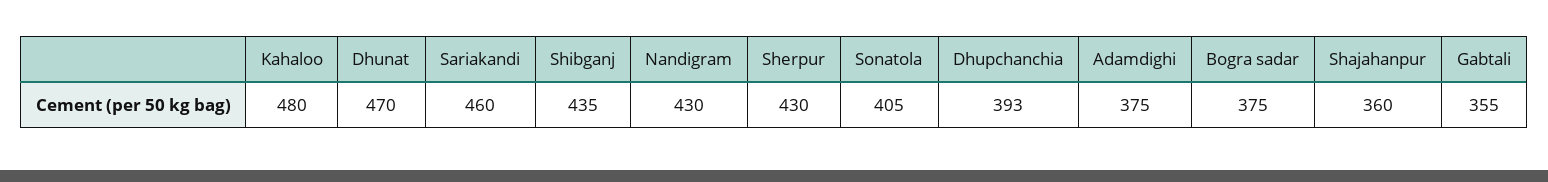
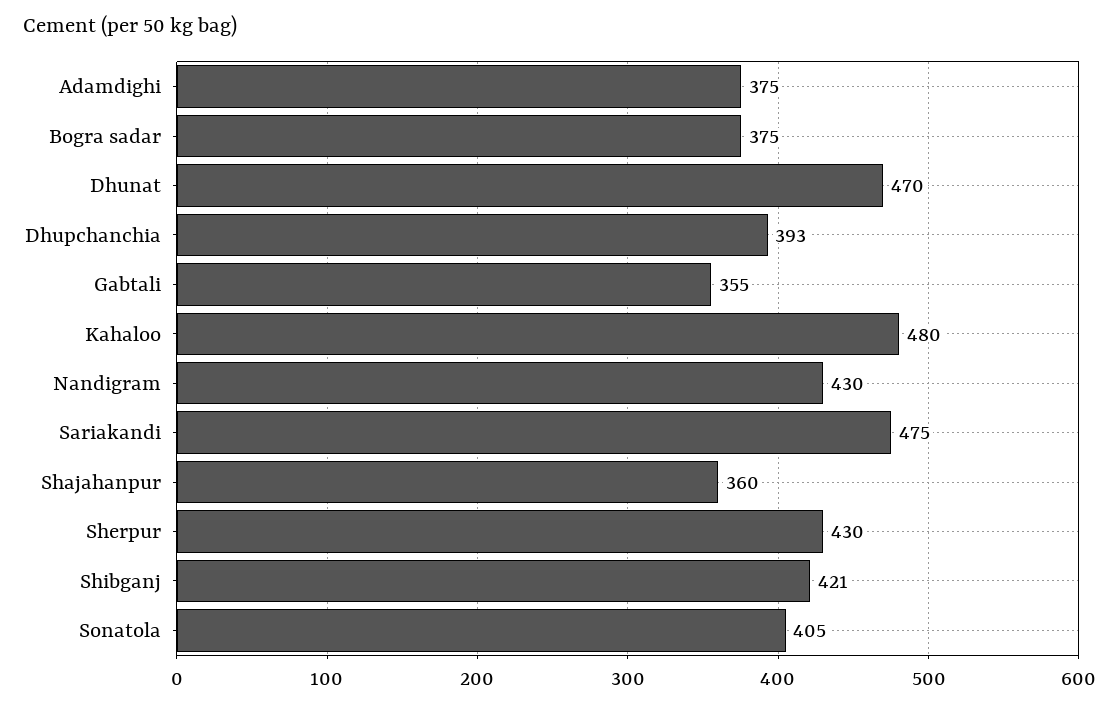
  {
    "Kahaloo": 480,
    "Dhunat": 470,
-   "Sariakandi": 460,
+   "Sariakandi": 475,
-   "Shibganj": 435,
+   "Shibganj": 421,
    "Nandigram": 430,
    "Sherpur": 430,
    "Sonatola": 405,
    "Dhupchanchia": 393,
    "Adamdighi": 375,
    "Bogra sadar": 375,
    "Shajahanpur": 360,
    "Gabtali": 355
  }

